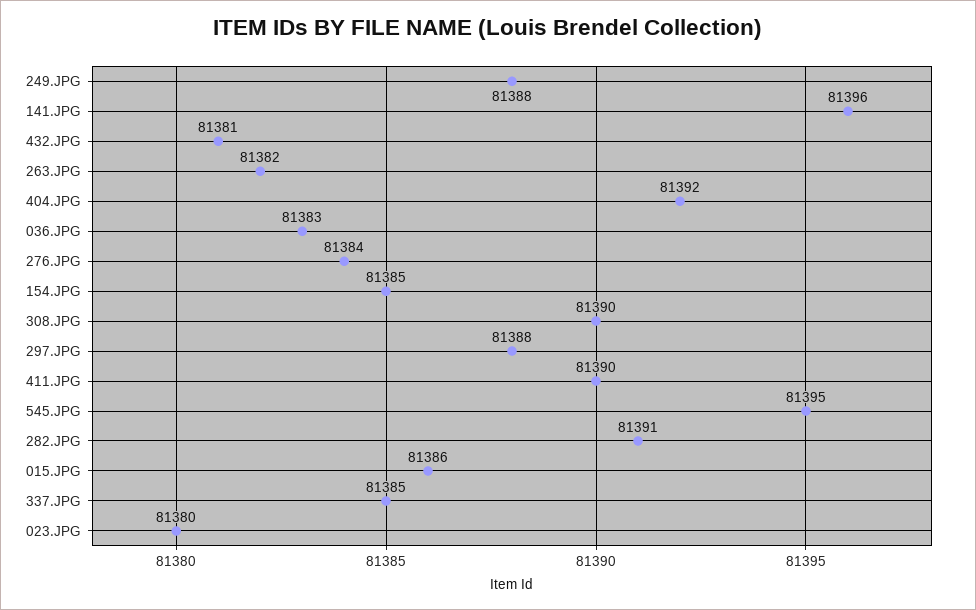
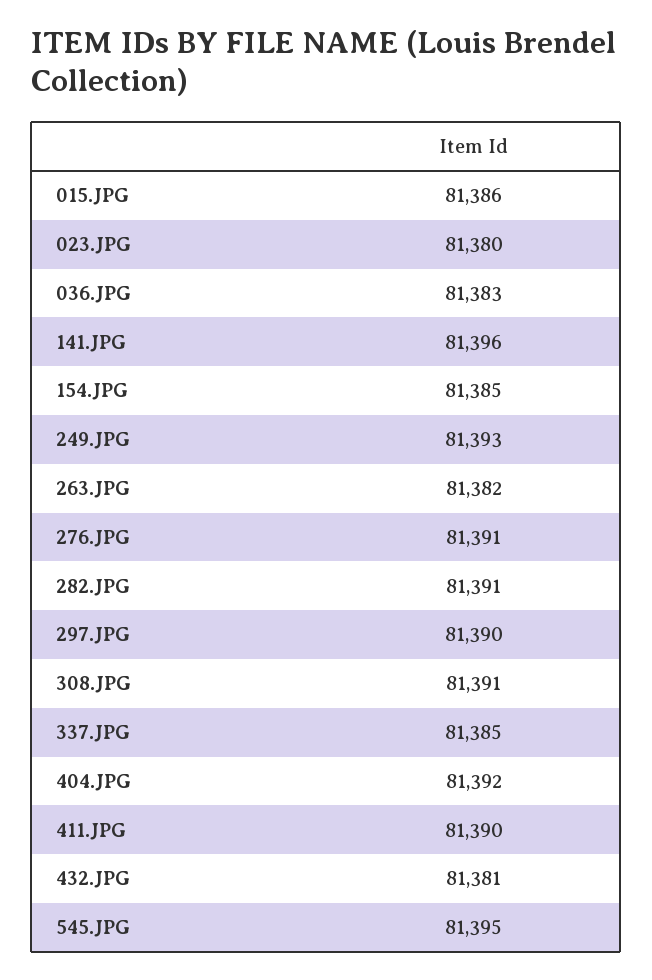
  {
-   "249.JPG": 81388,
+   "249.JPG": 81393,
    "141.JPG": 81396,
    "432.JPG": 81381,
    "263.JPG": 81382,
    "404.JPG": 81392,
    "036.JPG": 81383,
-   "276.JPG": 81384,
+   "276.JPG": 81391,
    "154.JPG": 81385,
-   "308.JPG": 81390,
+   "308.JPG": 81391,
-   "297.JPG": 81388,
+   "297.JPG": 81390,
    "411.JPG": 81390,
    "545.JPG": 81395,
    "282.JPG": 81391,
    "015.JPG": 81386,
    "337.JPG": 81385,
    "023.JPG": 81380
  }

